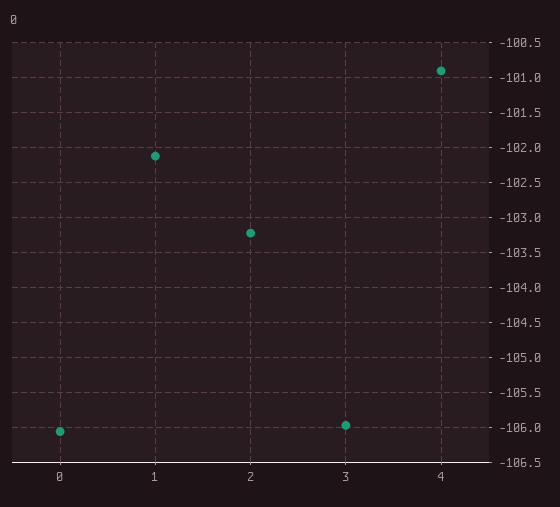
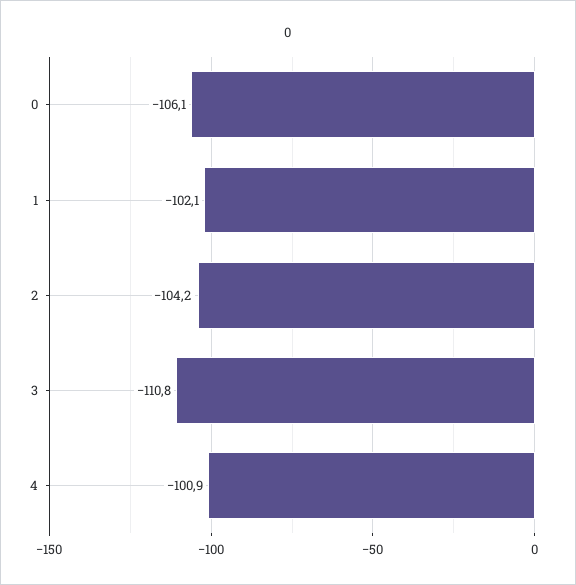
  {
    "0": -106.1,
    "1": -102.1,
-   "2": -103.2,
+   "2": -104.2,
-   "3": -106,
+   "3": -110.8,
    "4": -100.9
  }

